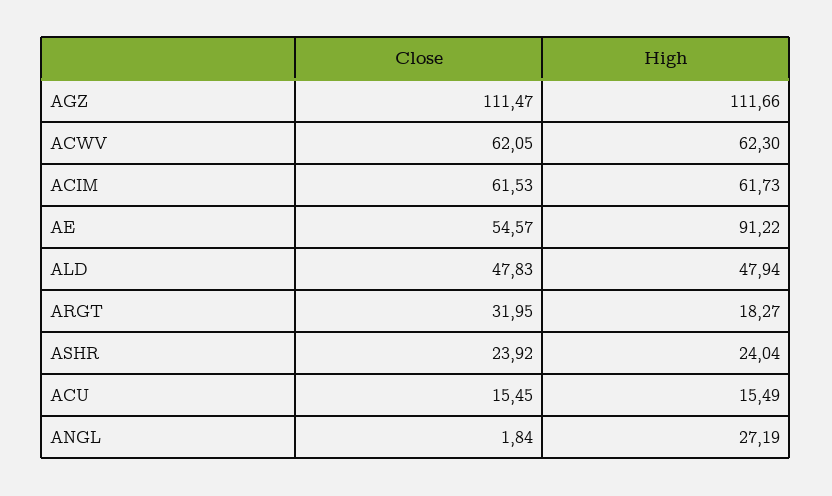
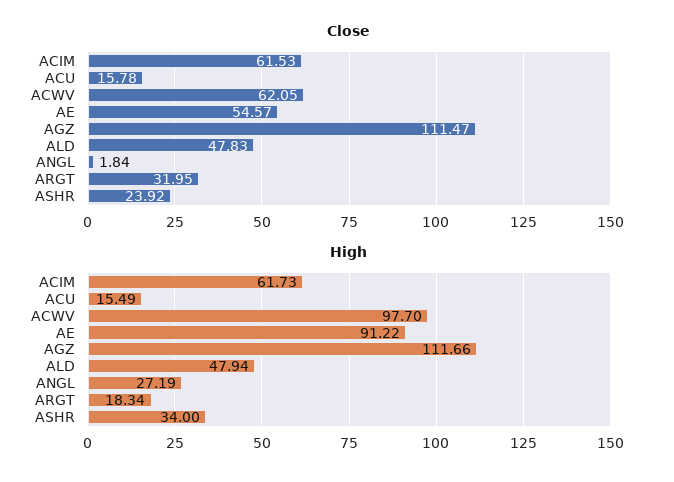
  {
    "Close": {
      "AGZ": 111.47,
      "ACWV": 62.05,
      "ACIM": 61.53,
      "AE": 54.57,
      "ALD": 47.83,
      "ARGT": 31.95,
      "ASHR": 23.92,
-     "ACU": 15.45,
+     "ACU": 15.78,
      "ANGL": 1.84
    },
    "High": {
      "AGZ": 111.66,
-     "ACWV": 62.3,
+     "ACWV": 97.7,
      "ACIM": 61.73,
      "AE": 91.22,
      "ALD": 47.94,
-     "ARGT": 18.27,
+     "ARGT": 18.34,
-     "ASHR": 24.04,
+     "ASHR": 34,
      "ACU": 15.49,
      "ANGL": 27.19
    }
  }

